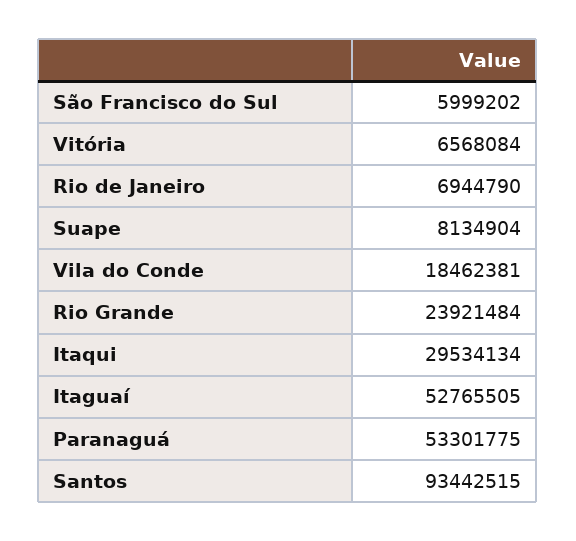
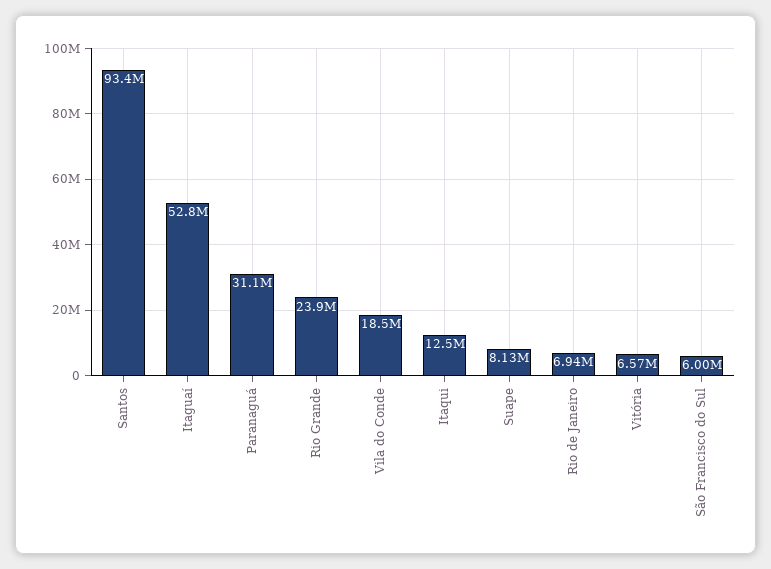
  {
    "São Francisco do Sul": 5999202,
    "Vitória": 6568084,
    "Rio de Janeiro": 6944790,
    "Suape": 8134904,
    "Vila do Conde": 18462381,
    "Rio Grande": 23921484,
-   "Itaqui": 29534134,
+   "Itaqui": 12500000,
    "Itaguaí": 52765505,
-   "Paranaguá": 53301775,
+   "Paranaguá": 31100000,
    "Santos": 93442515
  }

